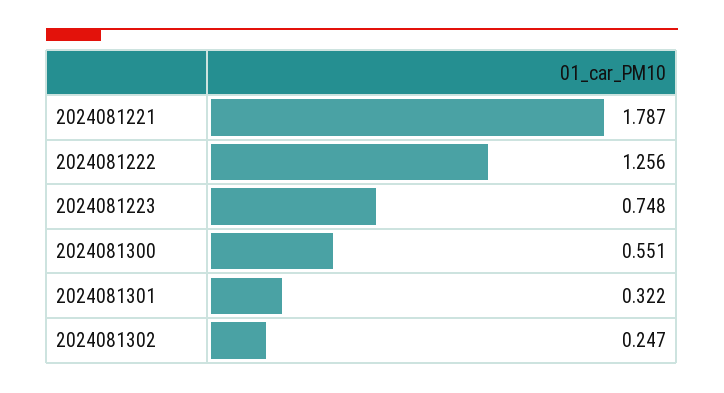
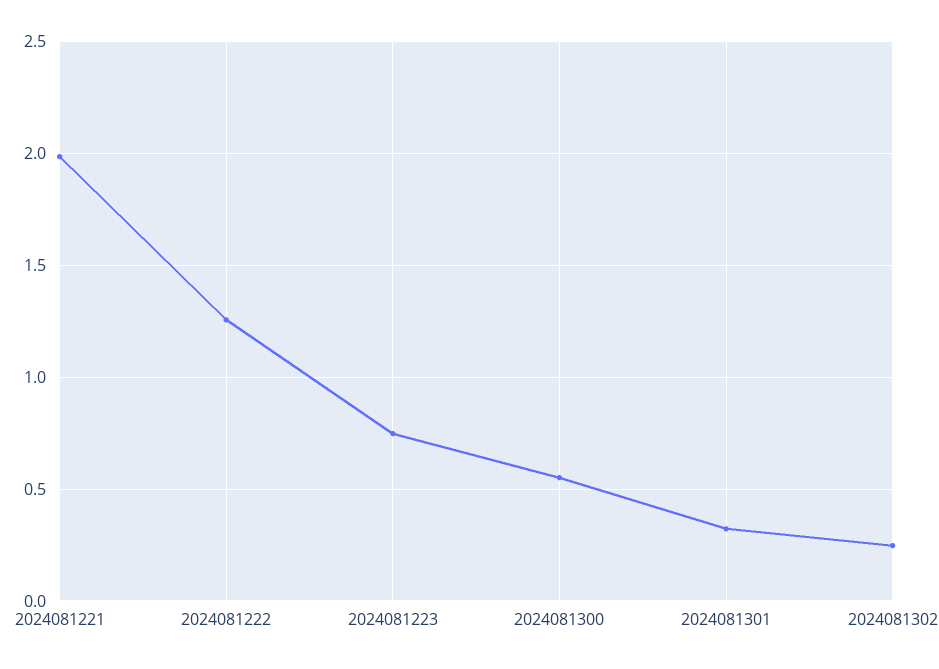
  {
-   "2024081221": 1.787,
+   "2024081221": 2,
    "2024081222": 1.256,
    "2024081223": 0.748,
    "2024081300": 0.551,
    "2024081301": 0.322,
    "2024081302": 0.247
  }

